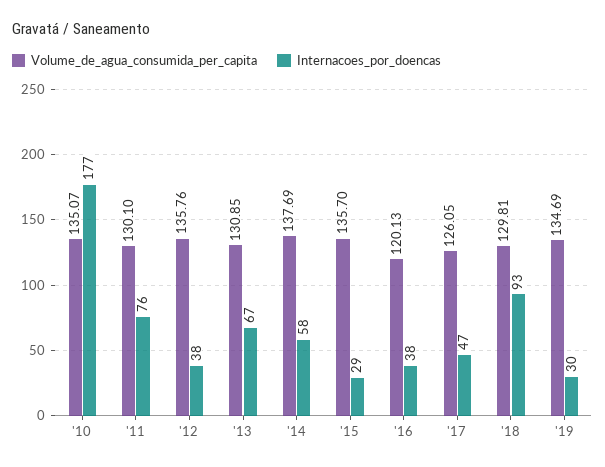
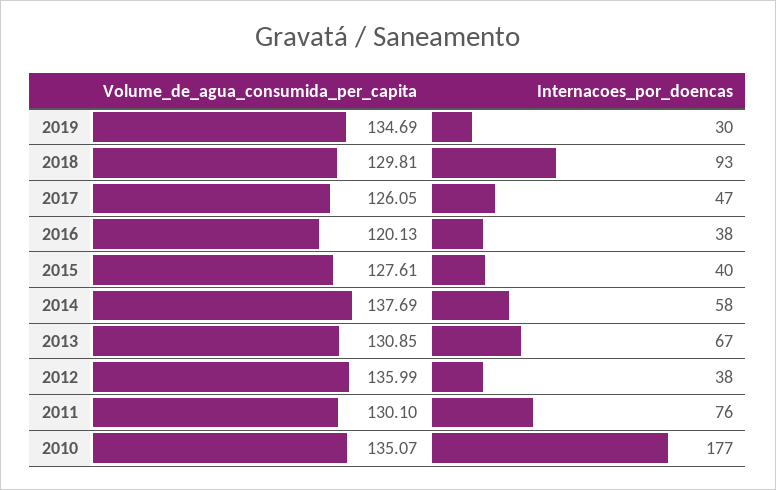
  {
    "Volume_de_agua_consumida_per_capita": {
      "'10": 135.07,
      "'11": 130.1,
-     "'12": 135.76,
+     "'12": 135.99,
      "'13": 130.85,
      "'14": 137.69,
-     "'15": 135.7,
+     "'15": 127.61,
      "'16": 120.13,
      "'17": 126.05,
      "'18": 129.81,
      "'19": 134.69
    },
    "Internacoes_por_doencas": {
      "'10": 177,
      "'11": 76,
      "'12": 38,
      "'13": 67,
      "'14": 58,
-     "'15": 29,
+     "'15": 40,
      "'16": 38,
      "'17": 47,
      "'18": 93,
      "'19": 30
    }
  }

